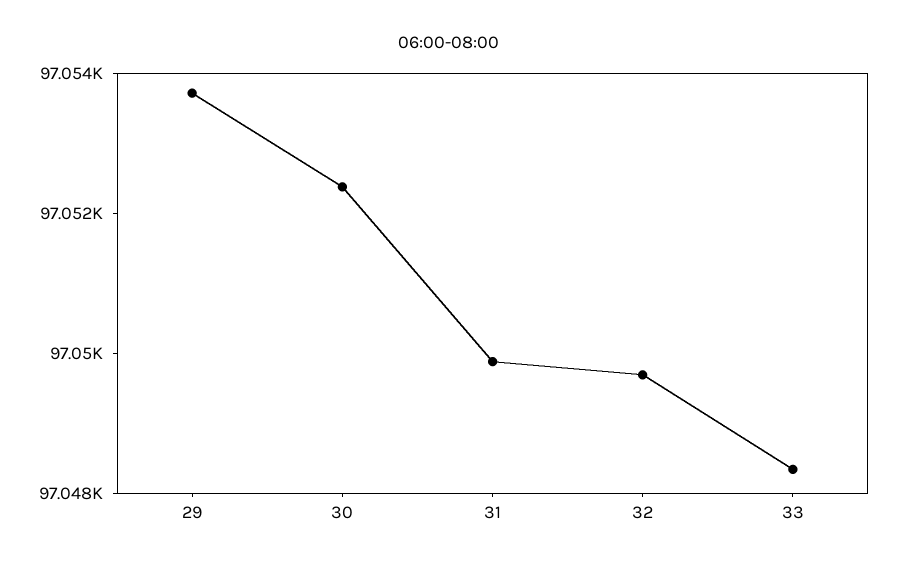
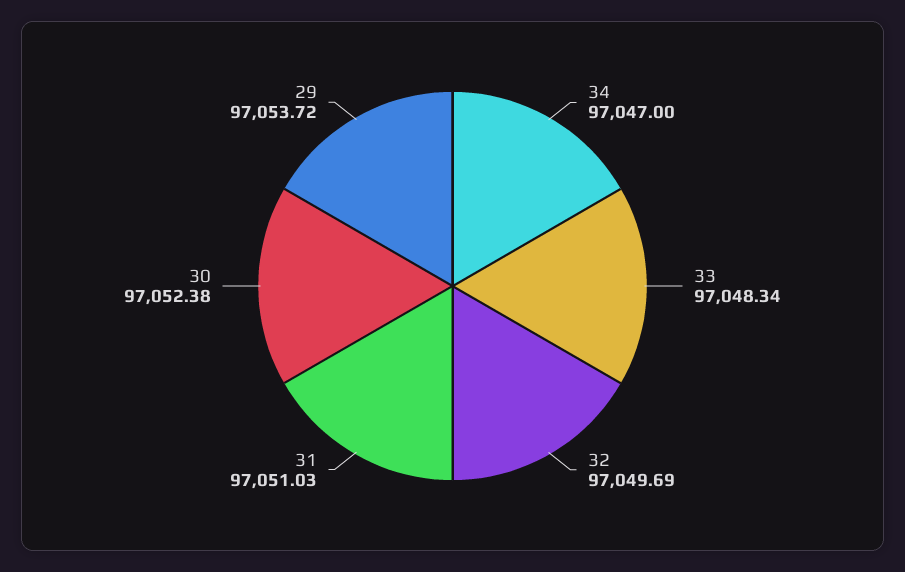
  {
    "29": 97053.72,
    "30": 97052.38,
-   "31": 97050,
+   "31": 97051.03,
    "32": 97049.69,
-   "33": 97048.34
+   "33": 97048.34,
+   "34": 97047
  }

